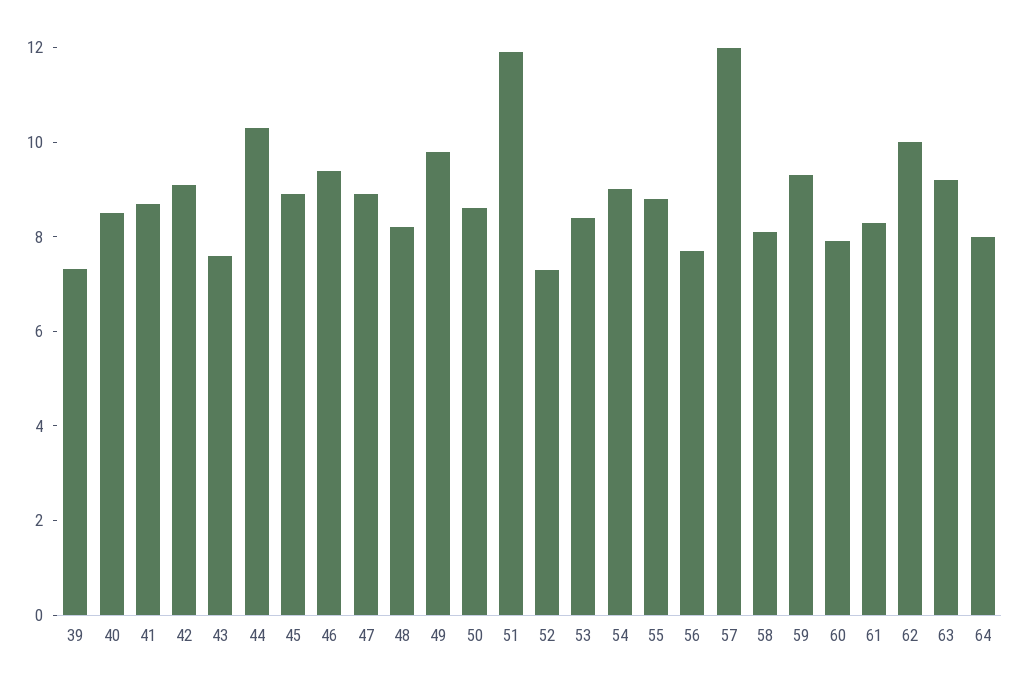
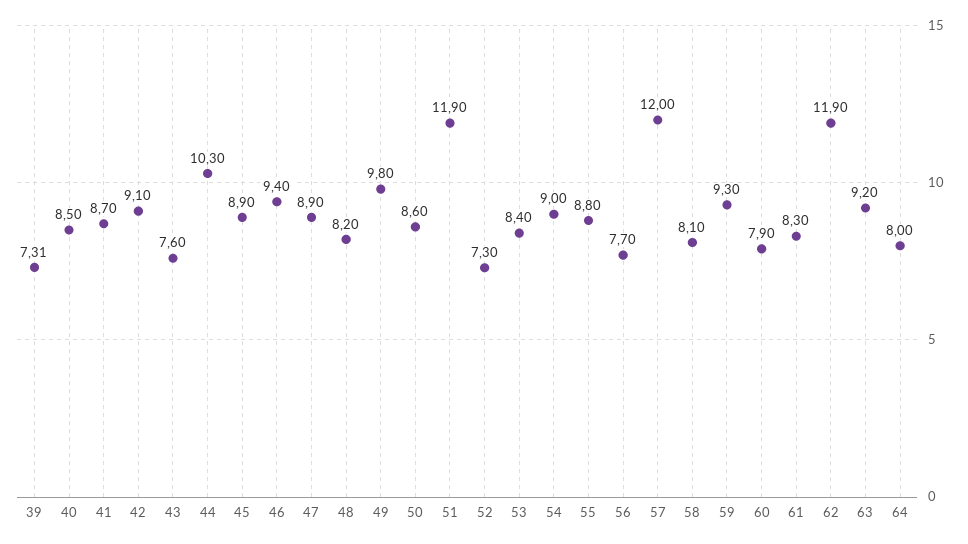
  {
    "39": 7.31,
    "40": 8.5,
    "41": 8.7,
    "42": 9.1,
    "43": 7.6,
    "44": 10.3,
    "45": 8.9,
    "46": 9.4,
    "47": 8.9,
    "48": 8.2,
    "49": 9.8,
    "50": 8.6,
    "51": 11.9,
    "52": 7.3,
    "53": 8.4,
    "54": 9,
    "55": 8.8,
    "56": 7.7,
    "57": 12,
    "58": 8.1,
    "59": 9.3,
    "60": 7.9,
    "61": 8.3,
-   "62": 10,
+   "62": 11.9,
    "63": 9.2,
    "64": 8
  }

